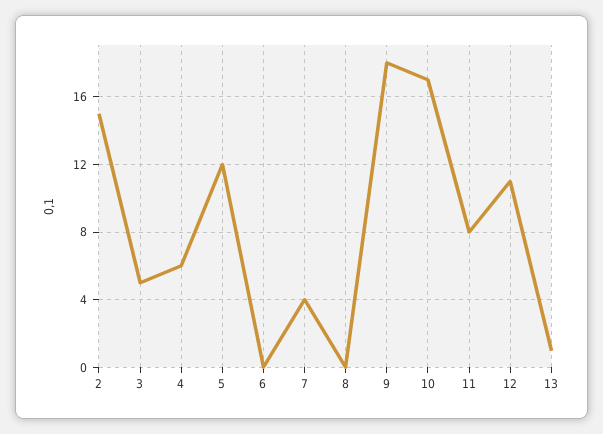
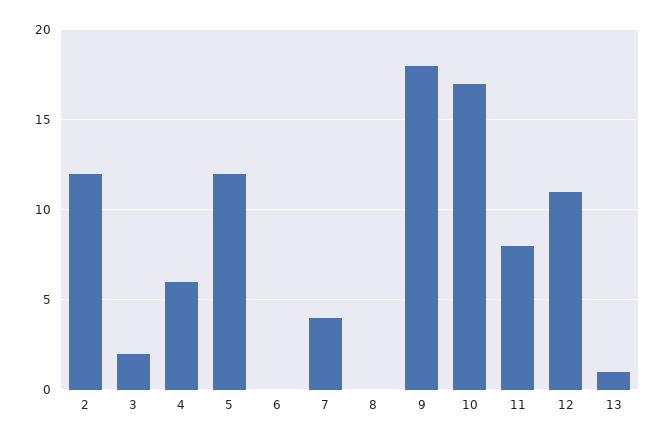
  {
-   "2": 15,
+   "2": 12,
-   "3": 5,
+   "3": 2,
    "4": 6,
    "5": 12,
    "6": 0,
    "7": 4,
    "8": 0,
    "9": 18,
    "10": 17,
    "11": 8,
    "12": 11,
    "13": 1
  }

